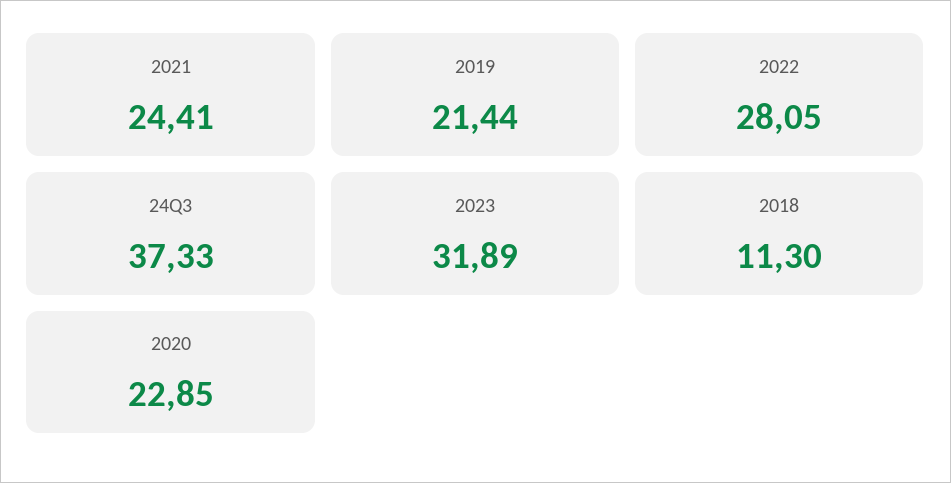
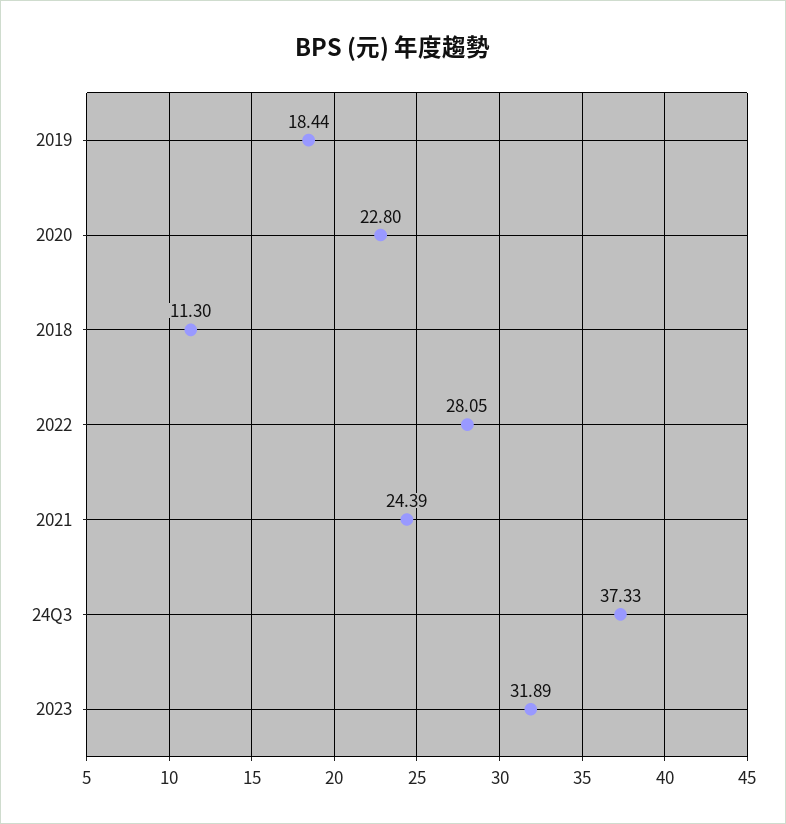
  {
-   "2021": 24.41,
+   "2021": 24.39,
-   "2019": 21.44,
+   "2019": 18.44,
    "2022": 28.05,
    "24Q3": 37.33,
    "2023": 31.89,
    "2018": 11.3,
-   "2020": 22.85
+   "2020": 22.8
  }

